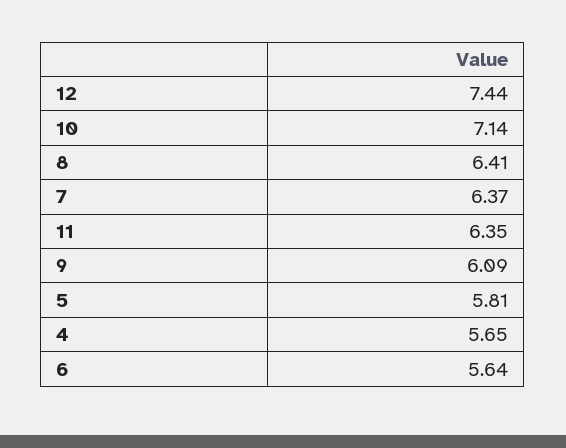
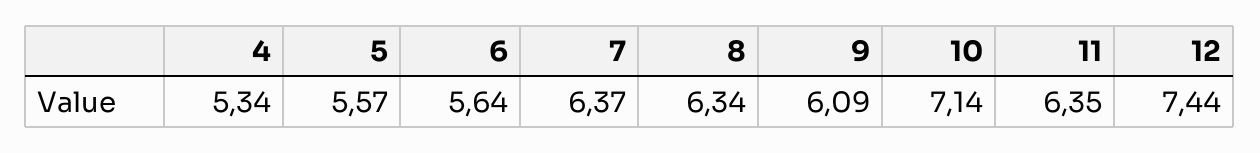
  {
    "12": 7.44,
    "10": 7.14,
-   "8": 6.41,
+   "8": 6.34,
    "7": 6.37,
    "11": 6.35,
    "9": 6.09,
-   "5": 5.81,
+   "5": 5.57,
-   "4": 5.65,
+   "4": 5.34,
    "6": 5.64
  }

